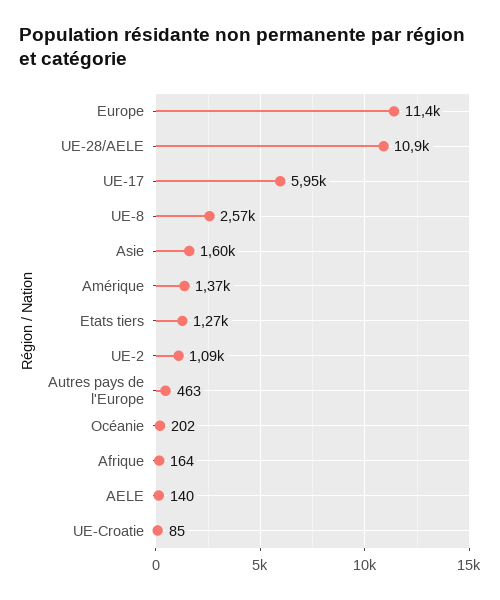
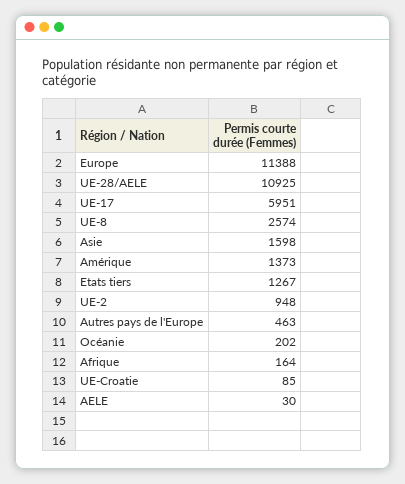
  {
    "Europe": 11388,
    "UE-28/AELE": 10925,
    "UE-17": 5951,
    "UE-8": 2574,
    "Asie": 1598,
    "Amérique": 1373,
    "Etats tiers": 1267,
-   "UE-2": 1090,
+   "UE-2": 948,
    "Autres pays de l'Europe": 463,
    "Océanie": 202,
    "Afrique": 164,
-   "AELE": 140,
+   "AELE": 30,
    "UE-Croatie": 85
  }

